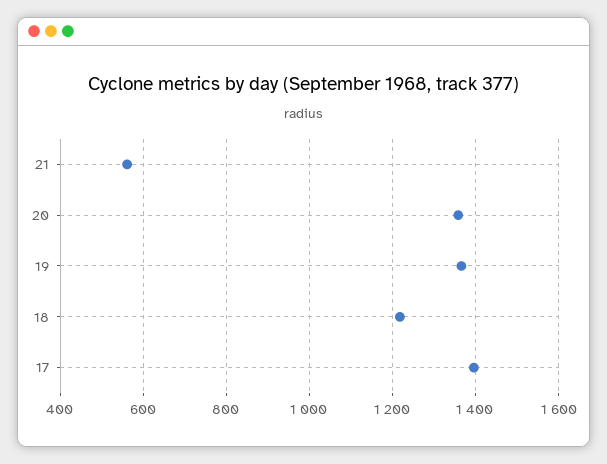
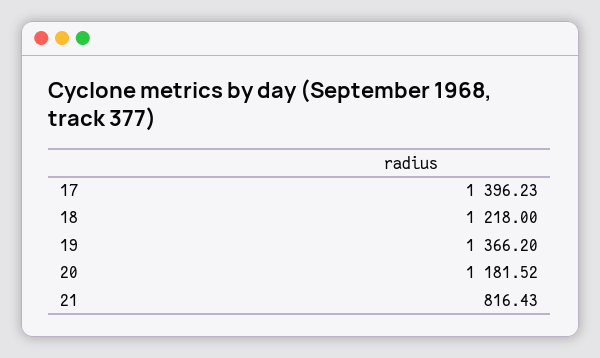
  {
-   "21": 560,
+   "21": 816.43,
-   "20": 1360,
+   "20": 1181.52,
    "19": 1366.2,
    "18": 1218,
    "17": 1396.23
  }

